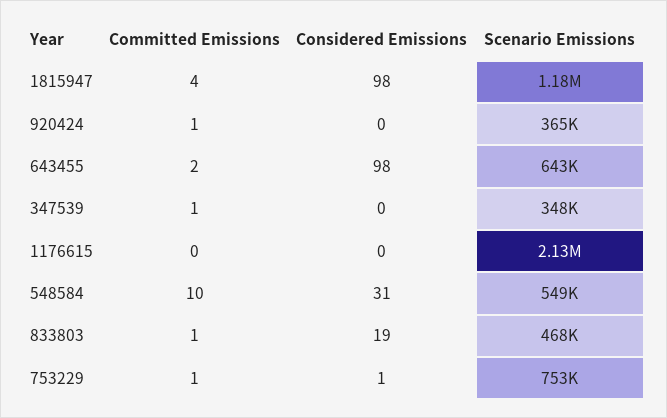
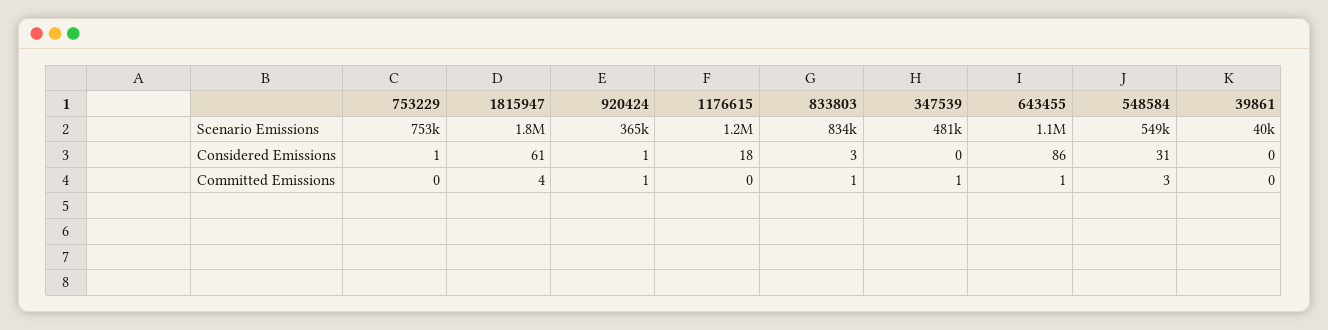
  {
    "Committed Emissions": {
      "1815947": 4,
      "920424": 1,
-     "643455": 2,
+     "643455": 1,
      "347539": 1,
      "1176615": 0,
-     "548584": 10,
+     "548584": 3,
      "833803": 1,
-     "753229": 1
+     "753229": 0,
+     "39861": 0
    },
    "Considered Emissions": {
-     "1815947": 98,
+     "1815947": 61,
-     "920424": 0,
+     "920424": 1,
-     "643455": 98,
+     "643455": 86,
      "347539": 0,
-     "1176615": 0,
+     "1176615": 18,
      "548584": 31,
-     "833803": 19,
+     "833803": 3,
-     "753229": 1
+     "753229": 1,
+     "39861": 0
    },
    "Scenario Emissions": {
-     "1815947": 1180000,
+     "1815947": 1800000,
      "920424": 365000,
-     "643455": 643000,
+     "643455": 1100000,
-     "347539": 348000,
+     "347539": 481000,
-     "1176615": 2130000,
+     "1176615": 1200000,
      "548584": 549000,
-     "833803": 468000,
+     "833803": 834000,
-     "753229": 753000
+     "753229": 753000,
+     "39861": 40000
    }
  }

